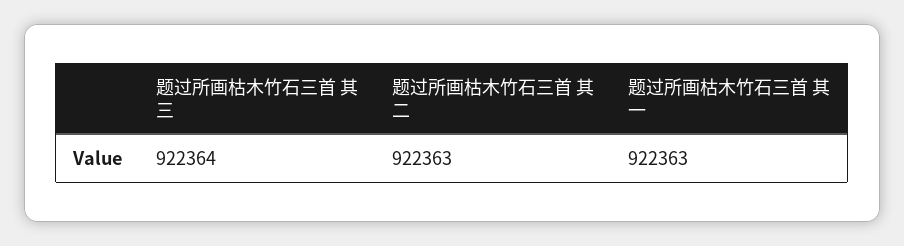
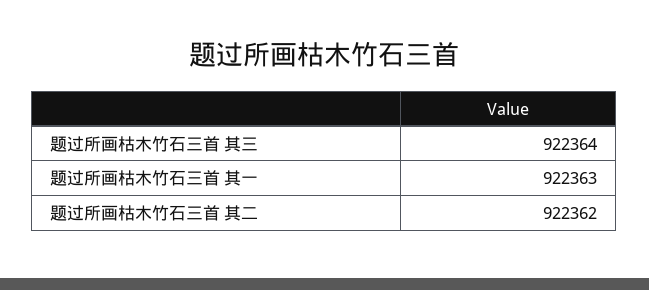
  {
    "题过所画枯木竹石三首 其三": 922364,
-   "题过所画枯木竹石三首 其二": 922363,
+   "题过所画枯木竹石三首 其二": 922362,
    "题过所画枯木竹石三首 其一": 922363
  }

